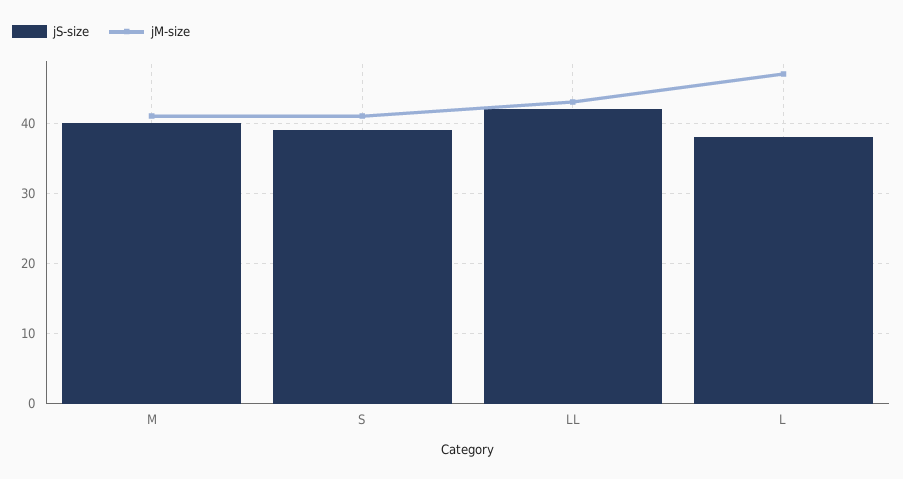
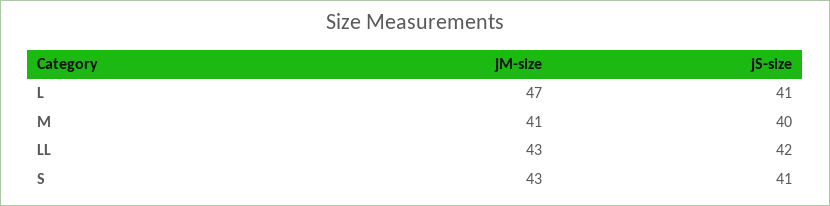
  {
    "jS-size": {
      "M": 40,
-     "S": 39,
+     "S": 41,
      "LL": 42,
-     "L": 38
+     "L": 41
    },
    "jM-size": {
      "M": 41,
-     "S": 41,
+     "S": 43,
      "LL": 43,
      "L": 47
    }
  }

